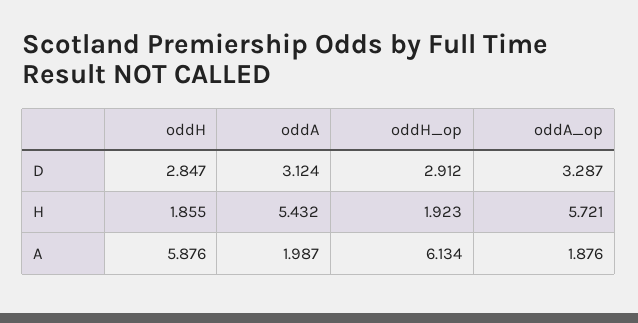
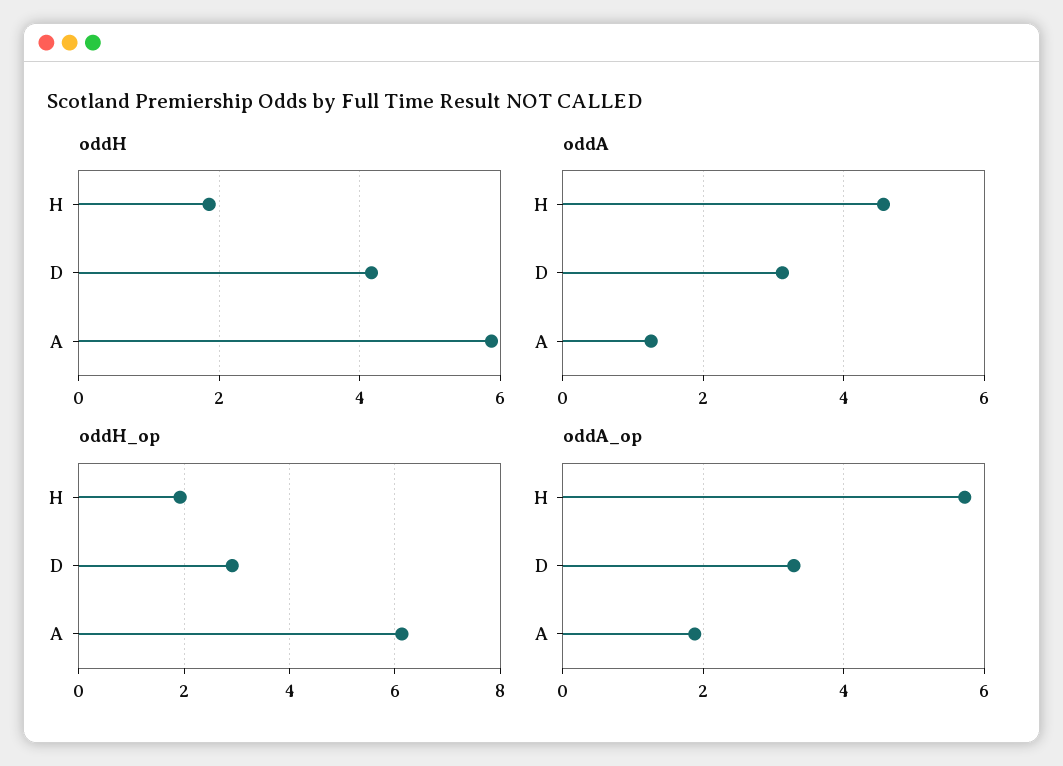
  {
    "oddH": {
-     "D": 2.847,
+     "D": 4.2,
      "H": 1.855,
      "A": 5.876
    },
    "oddA": {
      "D": 3.124,
-     "H": 5.432,
+     "H": 4.6,
-     "A": 1.987
+     "A": 1.2
    },
    "oddH_op": {
      "D": 2.912,
      "H": 1.923,
      "A": 6.134
    },
    "oddA_op": {
      "D": 3.287,
      "H": 5.721,
      "A": 1.876
    }
  }

